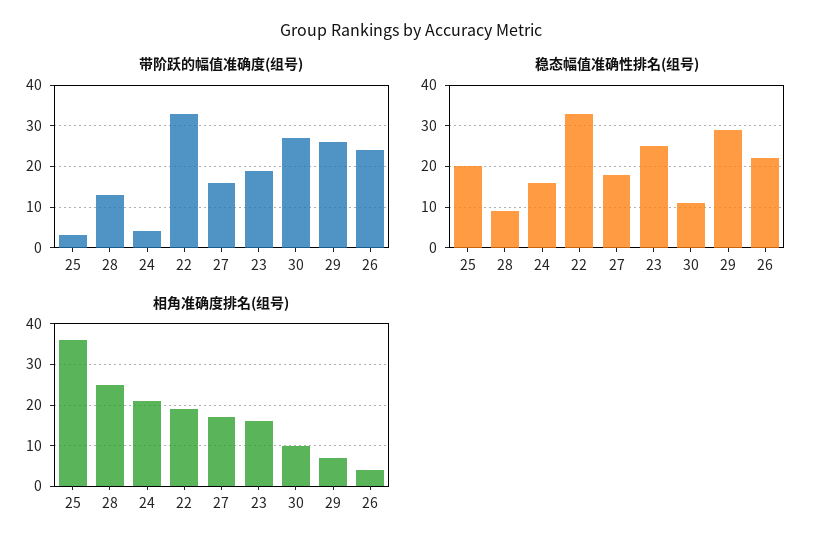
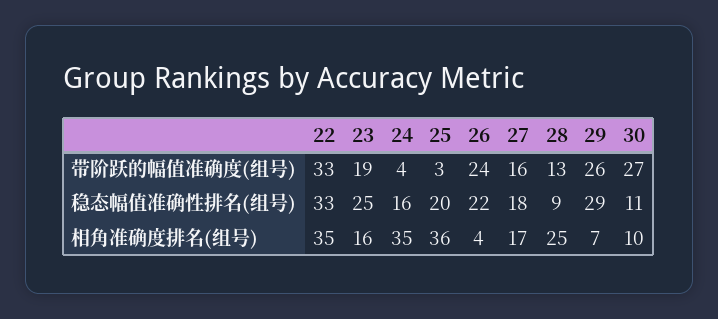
  {
    "带阶跃的幅值准确度(组号)": {
      "25": 3,
      "28": 13,
      "24": 4,
      "22": 33,
      "27": 16,
      "23": 19,
      "30": 27,
      "29": 26,
      "26": 24
    },
    "稳态幅值准确性排名(组号)": {
      "25": 20,
      "28": 9,
      "24": 16,
      "22": 33,
      "27": 18,
      "23": 25,
      "30": 11,
      "29": 29,
      "26": 22
    },
    "相角准确度排名(组号)": {
      "25": 36,
      "28": 25,
-     "24": 20,
+     "24": 35,
-     "22": 20,
+     "22": 35,
      "27": 17,
      "23": 16,
      "30": 10,
      "29": 7,
      "26": 4
    }
  }

